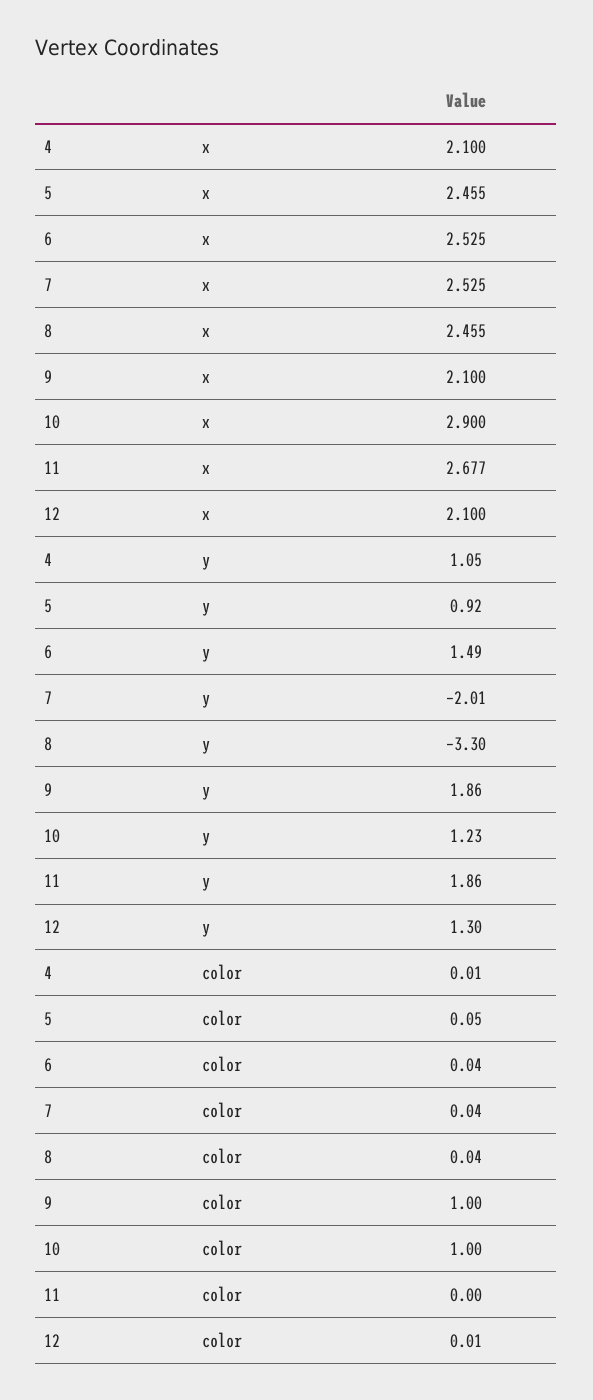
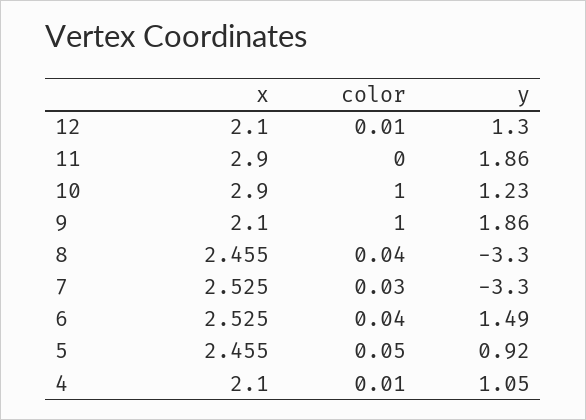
  {
    "4": {
      "x": 2.1,
      "y": 1.05,
      "color": 0.01
    },
    "5": {
      "x": 2.455,
      "y": 0.92,
      "color": 0.05
    },
    "6": {
      "x": 2.525,
      "y": 1.49,
      "color": 0.04
    },
    "7": {
      "x": 2.525,
-     "y": -2.01,
+     "y": -3.3,
-     "color": 0.04
+     "color": 0.03
    },
    "8": {
      "x": 2.455,
      "y": -3.3,
      "color": 0.04
    },
    "9": {
      "x": 2.1,
      "y": 1.86,
      "color": 1
    },
    "10": {
      "x": 2.9,
      "y": 1.23,
      "color": 1
    },
    "11": {
-     "x": 2.677,
+     "x": 2.9,
      "y": 1.86,
      "color": 0
    },
    "12": {
      "x": 2.1,
      "y": 1.3,
      "color": 0.01
    }
  }

